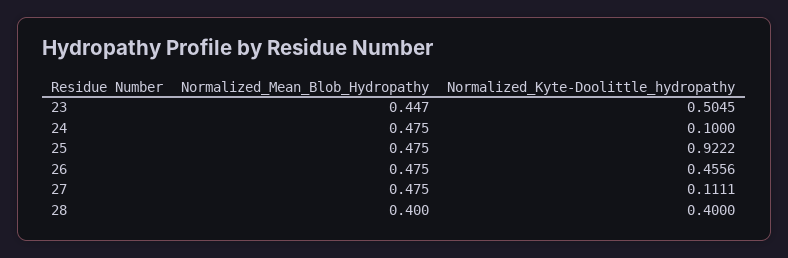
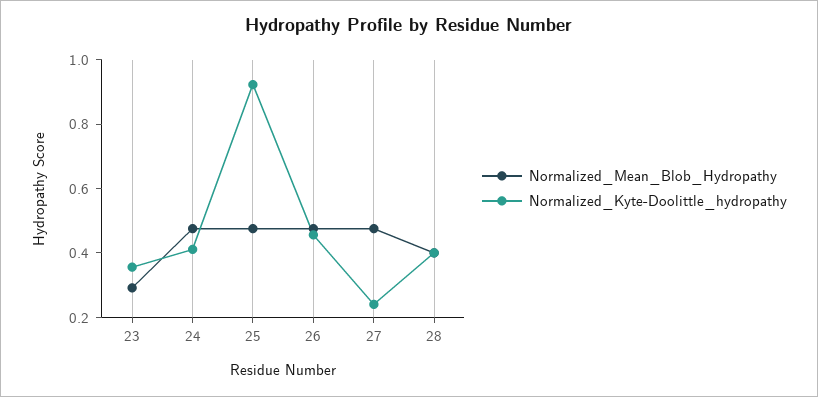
  {
    "Normalized_Mean_Blob_Hydropathy": {
-     "23": 0.447,
+     "23": 0.3,
      "24": 0.475,
      "25": 0.475,
      "26": 0.475,
      "27": 0.475,
      "28": 0.4
    },
    "Normalized_Kyte-Doolittle_hydropathy": {
-     "23": 0.5045,
+     "23": 0.35,
-     "24": 0.1,
+     "24": 0.4,
      "25": 0.9222,
      "26": 0.4556,
-     "27": 0.1111,
+     "27": 0.25,
      "28": 0.4
    }
  }

